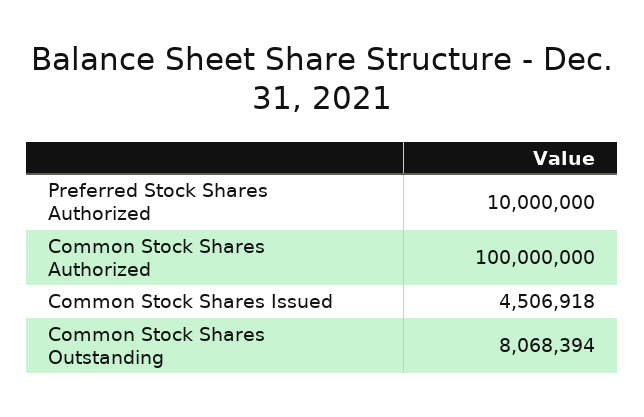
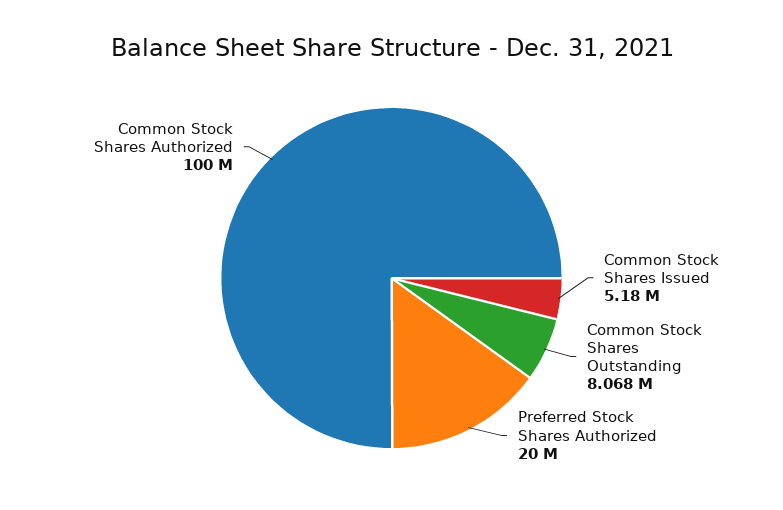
  {
-   "Preferred Stock Shares Authorized": 10000000,
+   "Preferred Stock Shares Authorized": 20000000,
    "Common Stock Shares Authorized": 100000000,
-   "Common Stock Shares Issued": 4506918,
+   "Common Stock Shares Issued": 5180000,
    "Common Stock Shares Outstanding": 8068394
  }

